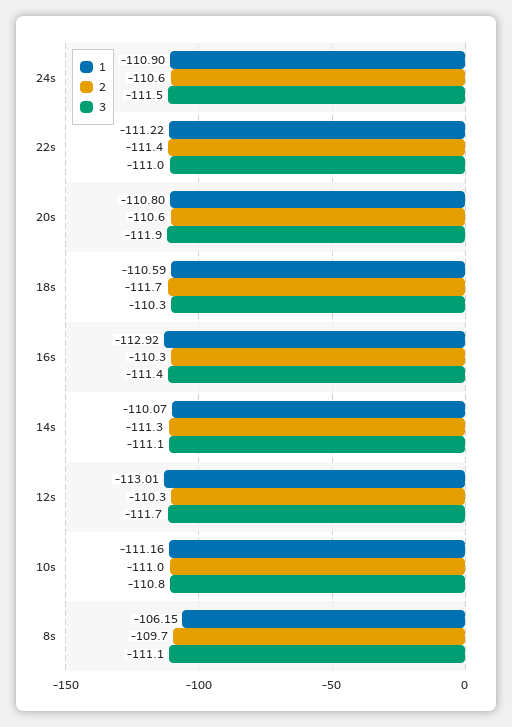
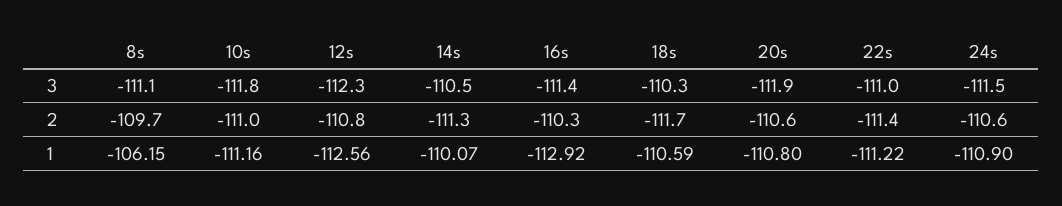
  {
    "1": {
      "24s": -110.9,
      "22s": -111.22,
      "20s": -110.8,
      "18s": -110.59,
      "16s": -112.92,
      "14s": -110.07,
-     "12s": -113.01,
+     "12s": -112.56,
      "10s": -111.16,
      "8s": -106.15
    },
    "2": {
      "24s": -110.6,
      "22s": -111.4,
      "20s": -110.6,
      "18s": -111.7,
      "16s": -110.3,
      "14s": -111.3,
-     "12s": -110.3,
+     "12s": -110.8,
      "10s": -111,
      "8s": -109.7
    },
    "3": {
      "24s": -111.5,
      "22s": -111,
      "20s": -111.9,
      "18s": -110.3,
      "16s": -111.4,
-     "14s": -111.1,
+     "14s": -110.5,
-     "12s": -111.7,
+     "12s": -112.3,
-     "10s": -110.8,
+     "10s": -111.8,
      "8s": -111.1
    }
  }

